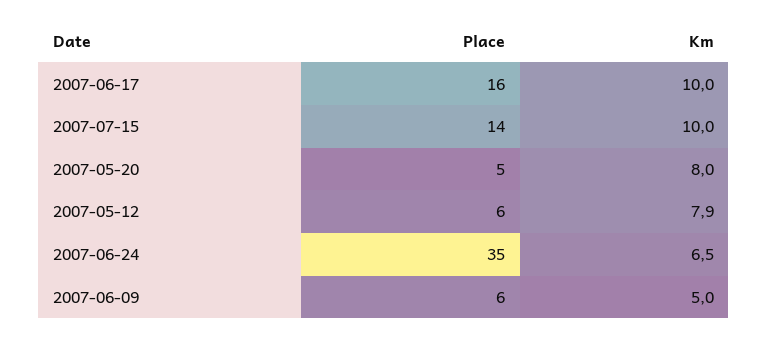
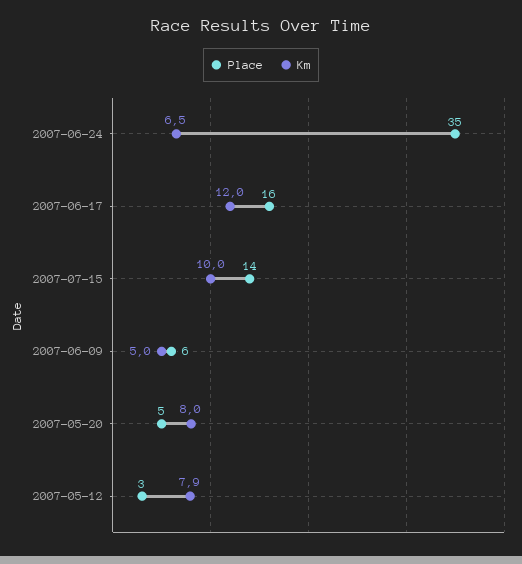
  {
    "Place": {
      "2007-06-17": 16,
      "2007-07-15": 14,
      "2007-05-20": 5,
-     "2007-05-12": 6,
+     "2007-05-12": 3,
      "2007-06-24": 35,
      "2007-06-09": 6
    },
    "Km": {
-     "2007-06-17": 10,
+     "2007-06-17": 12,
      "2007-07-15": 10,
      "2007-05-20": 8,
      "2007-05-12": 7.9,
      "2007-06-24": 6.5,
      "2007-06-09": 5
    }
  }

